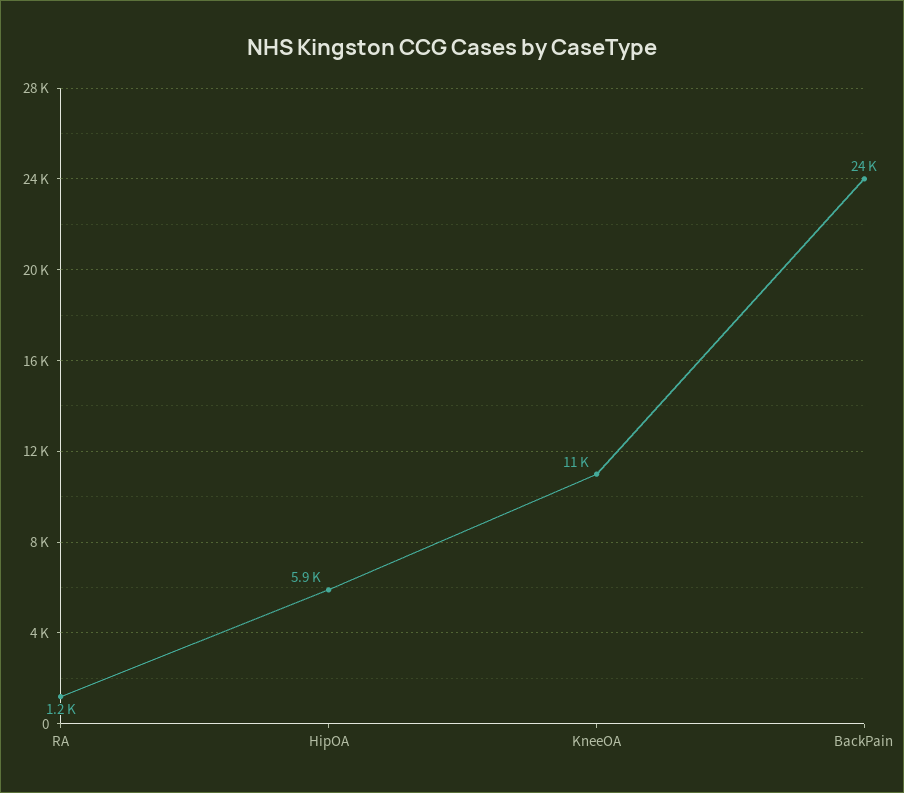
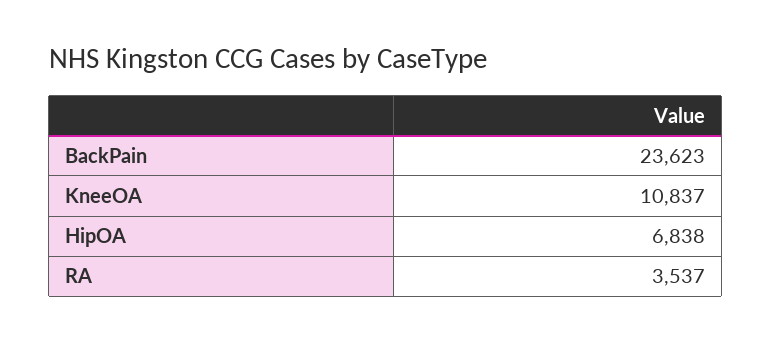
  {
-   "RA": 1200,
+   "RA": 3537,
-   "HipOA": 5900,
+   "HipOA": 6838,
    "KneeOA": 10837,
    "BackPain": 23623
  }

